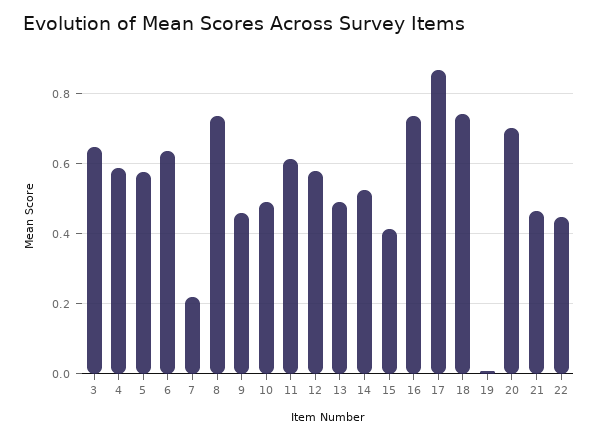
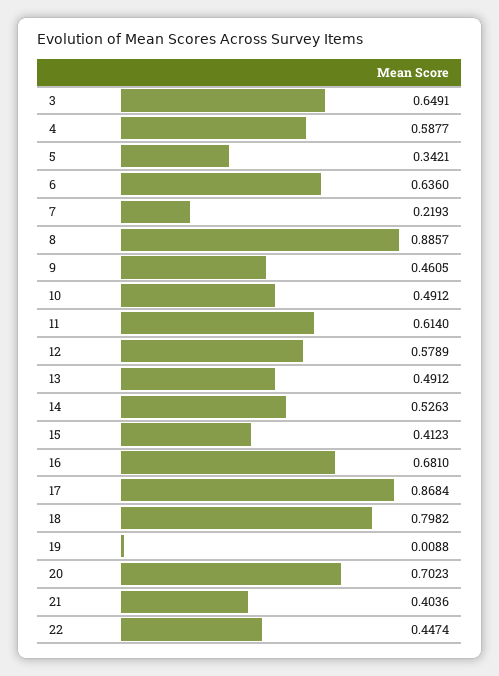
  {
    "3": 0.6491,
    "4": 0.5877,
-   "5": 0.58,
+   "5": 0.3421,
    "6": 0.636,
    "7": 0.2193,
-   "8": 0.74,
+   "8": 0.8857,
    "9": 0.4605,
    "10": 0.4912,
    "11": 0.614,
    "12": 0.5789,
    "13": 0.4912,
    "14": 0.5263,
    "15": 0.4123,
-   "16": 0.74,
+   "16": 0.681,
    "17": 0.8684,
-   "18": 0.74,
+   "18": 0.7982,
    "19": 0.0088,
    "20": 0.7023,
-   "21": 0.46,
+   "21": 0.4036,
    "22": 0.4474
  }

